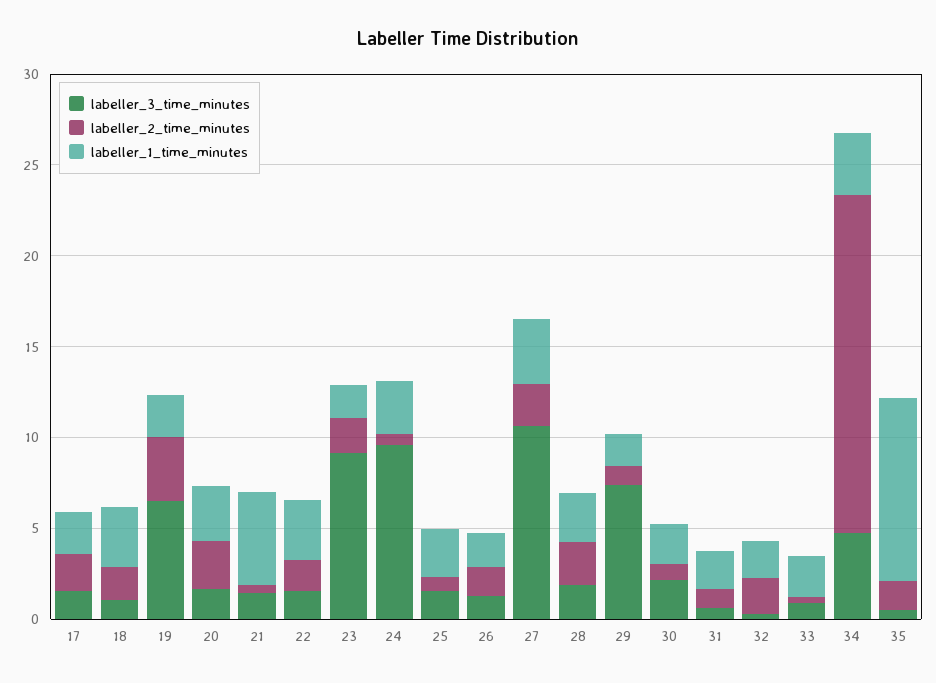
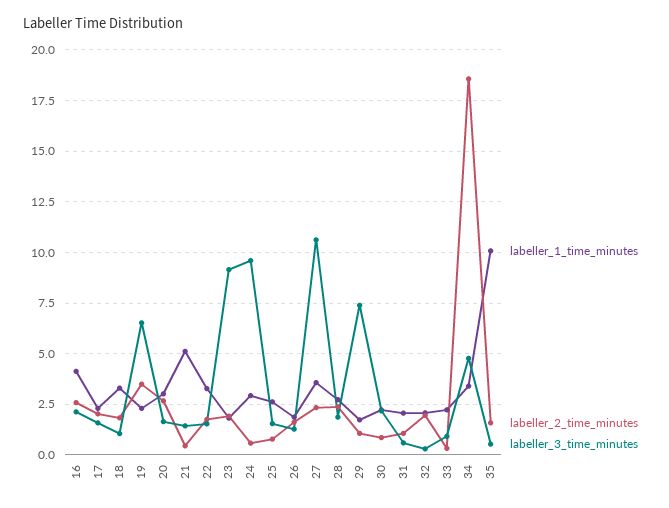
  {
    "labeller_3_time_minutes": {
      "17": 1.5,
      "18": 1,
      "19": 6.5,
      "20": 1.5,
      "21": 1.5,
      "22": 1.5,
      "23": 9,
      "24": 9.5,
      "25": 1.5,
      "26": 1.5,
      "27": 10.5,
      "28": 2,
      "29": 7.5,
      "30": 2,
      "31": 0.5,
      "32": 0.5,
      "33": 1,
      "34": 5,
-     "35": 0.5
+     "35": 0.5,
+     "16": 2
    },
    "labeller_2_time_minutes": {
      "17": 2,
      "18": 2,
      "19": 3.5,
      "20": 2.5,
      "21": 0.5,
      "22": 2,
      "23": 2,
      "24": 0.5,
      "25": 1,
      "26": 1.5,
      "27": 2.5,
      "28": 2.5,
      "29": 1,
      "30": 1,
      "31": 1,
      "32": 2,
      "33": 0.5,
      "34": 18.5,
-     "35": 1.5
+     "35": 1.5,
+     "16": 2.5
    },
    "labeller_1_time_minutes": {
      "17": 2.5,
      "18": 3.5,
      "19": 2.5,
      "20": 3,
      "21": 5,
      "22": 3.5,
      "23": 2,
      "24": 3,
      "25": 2.5,
      "26": 2,
      "27": 3.5,
      "28": 2.5,
      "29": 1.5,
      "30": 2,
      "31": 2,
      "32": 2,
      "33": 2,
      "34": 3.5,
-     "35": 10
+     "35": 10,
+     "16": 4
    }
  }

